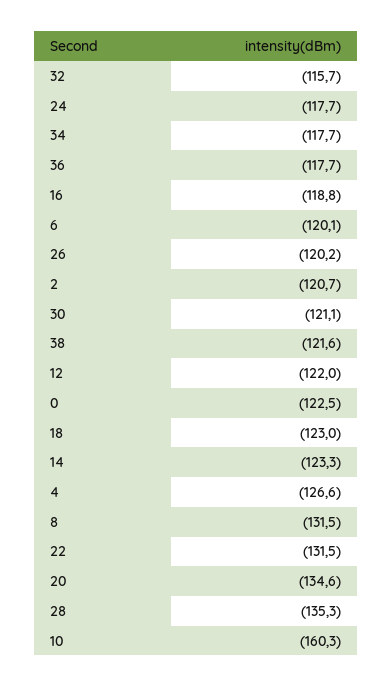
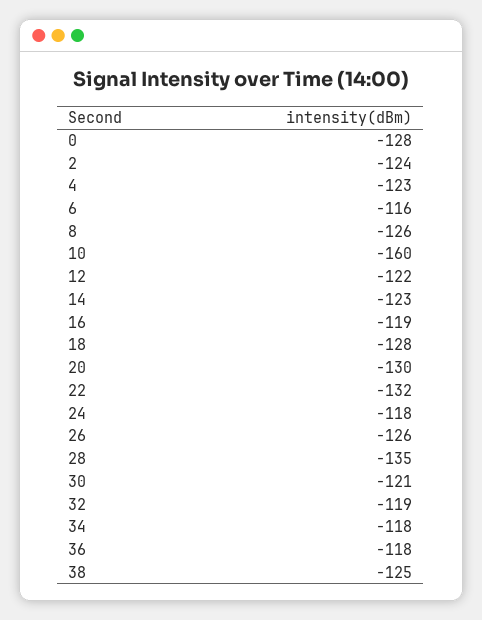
  {
-   "32": -115.7,
+   "32": -119,
    "24": -117.7,
    "34": -117.7,
    "36": -117.7,
    "16": -118.8,
-   "6": -120.1,
+   "6": -116,
-   "26": -120.2,
+   "26": -126,
-   "2": -120.7,
+   "2": -124,
    "30": -121.1,
-   "38": -121.6,
+   "38": -125,
    "12": -122,
-   "0": -122.5,
+   "0": -128,
-   "18": -123,
+   "18": -128,
    "14": -123.3,
-   "4": -126.6,
+   "4": -123,
-   "8": -131.5,
+   "8": -126,
    "22": -131.5,
-   "20": -134.6,
+   "20": -130,
    "28": -135.3,
    "10": -160.3
  }

